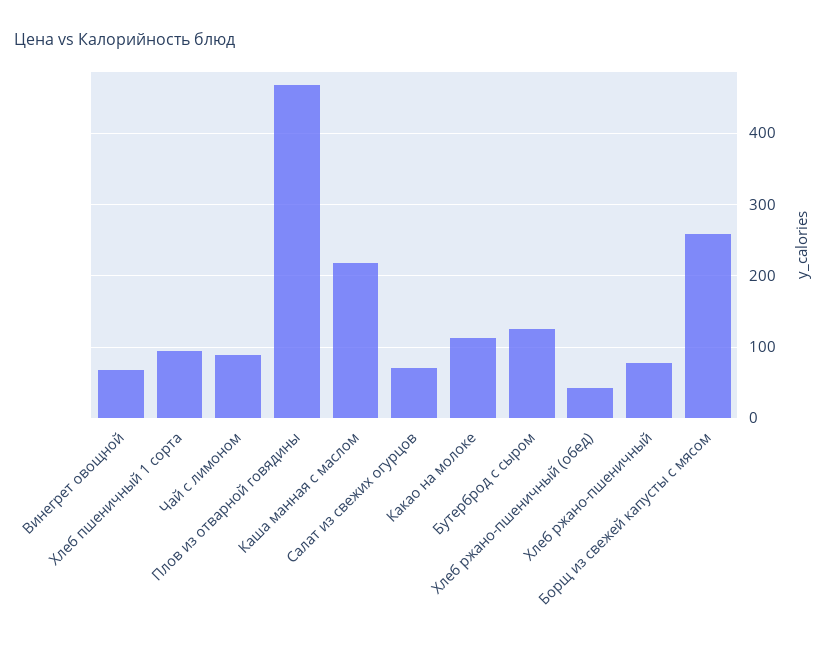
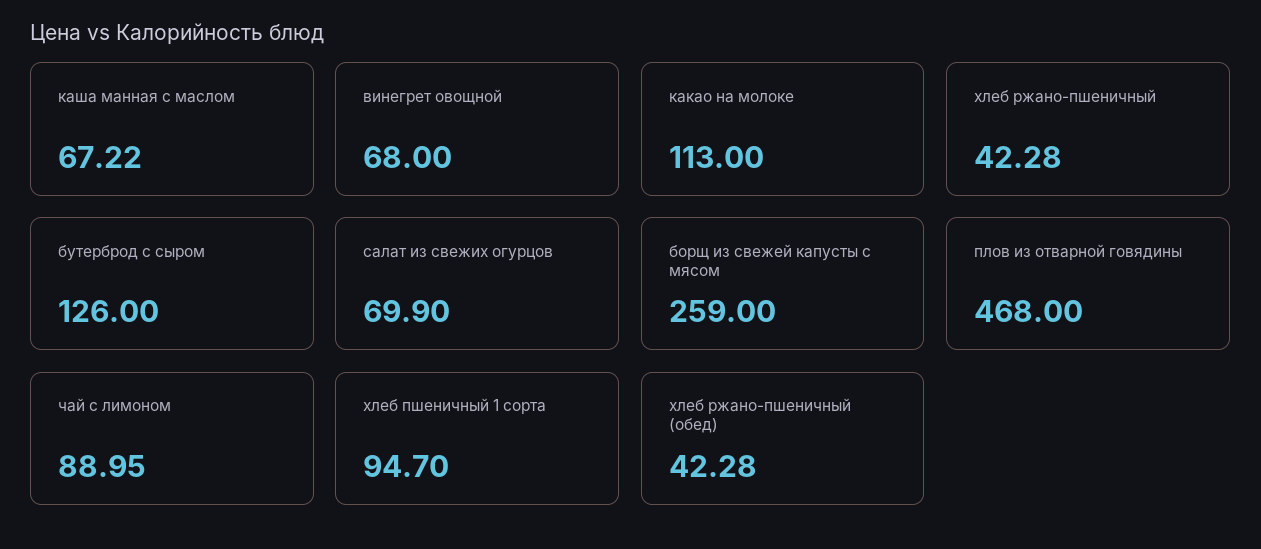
  {
    "Винегрет овощной": 68,
    "Хлеб пшеничный 1 сорта": 94.7,
    "Чай с лимоном": 88.95,
    "Плов из отварной говядины": 468,
-   "Каша манная с маслом": 220,
+   "Каша манная с маслом": 67.22,
    "Салат из свежих огурцов": 69.9,
    "Какао на молоке": 113,
    "Бутерброд с сыром": 126,
    "Хлеб ржано-пшеничный (обед)": 42.28,
-   "Хлеб ржано-пшеничный": 80,
+   "Хлеб ржано-пшеничный": 42.28,
    "Борщ из свежей капусты с мясом": 259
  }

